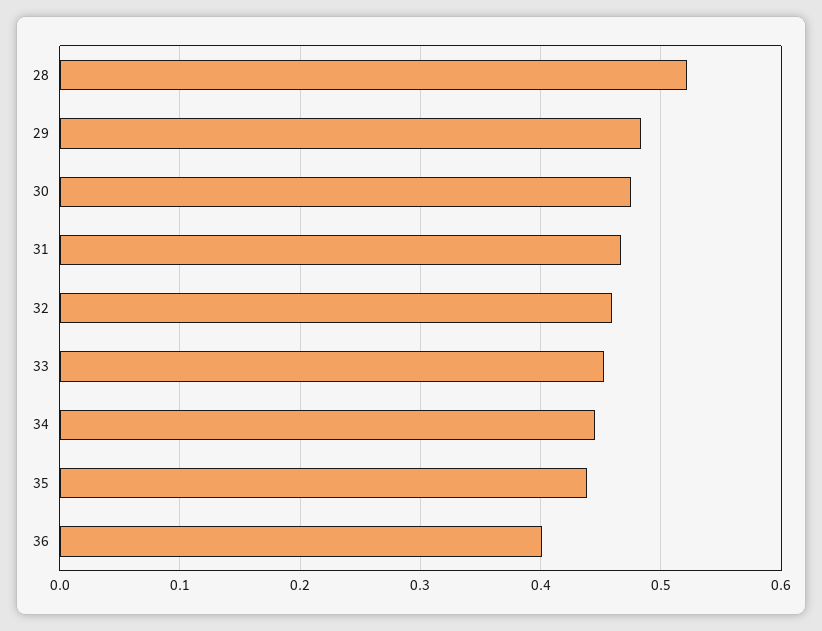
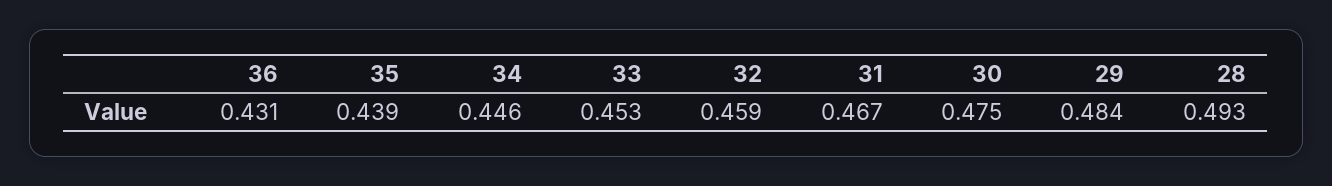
  {
-   "28": 0.52,
+   "28": 0.493,
    "29": 0.484,
    "30": 0.475,
    "31": 0.467,
    "32": 0.459,
    "33": 0.453,
    "34": 0.446,
    "35": 0.439,
-   "36": 0.4
+   "36": 0.431
  }

